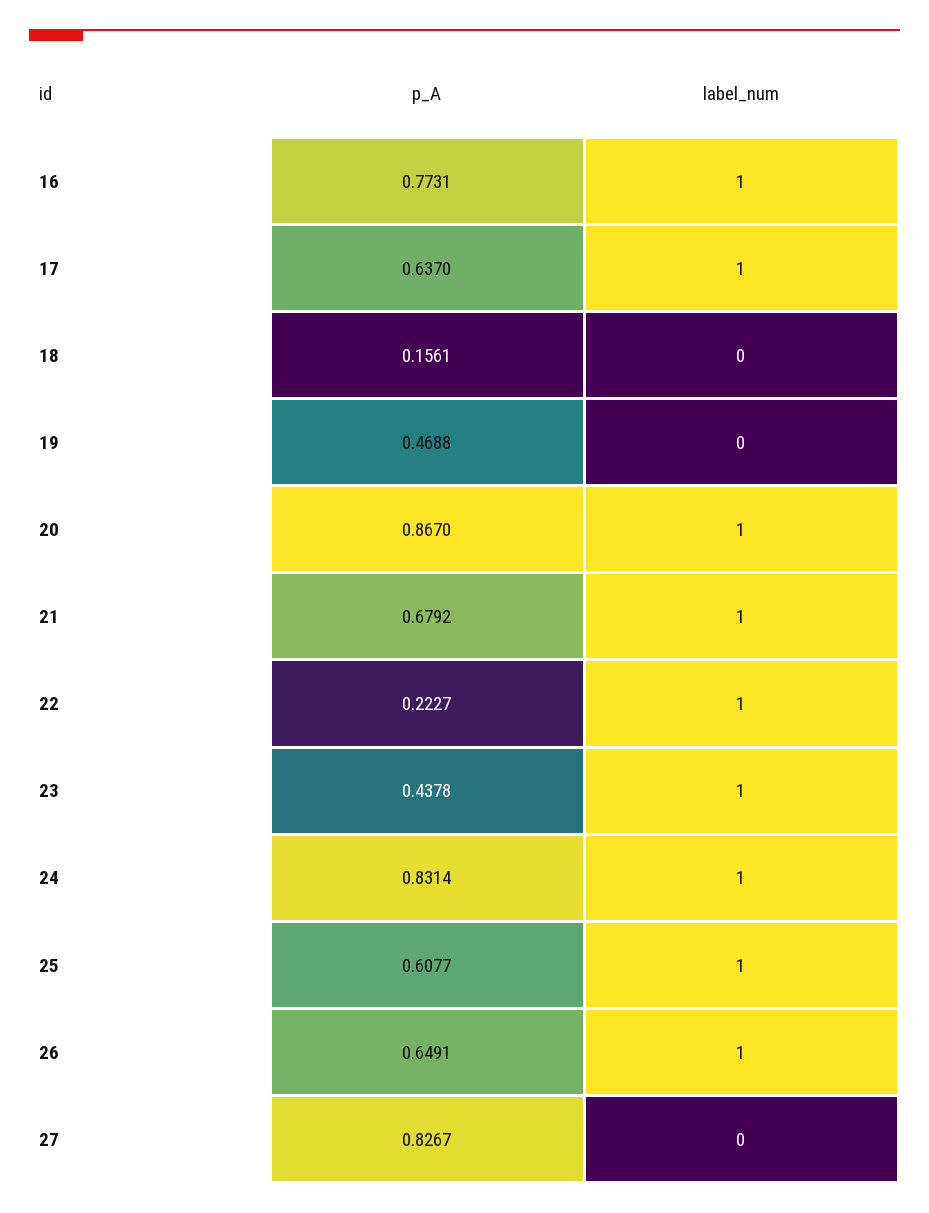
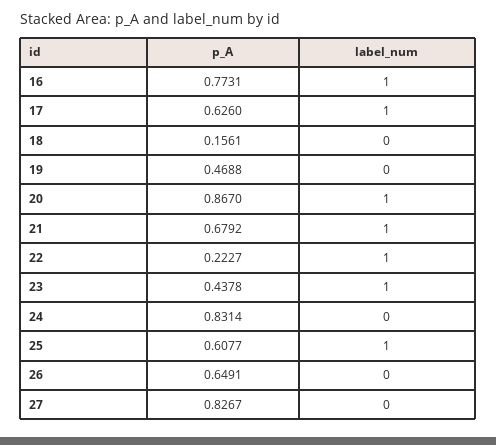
  {
    "p_A": {
      "16": 0.7731,
-     "17": 0.637,
+     "17": 0.626,
      "18": 0.1561,
      "19": 0.4688,
      "20": 0.867,
      "21": 0.6792,
      "22": 0.2227,
      "23": 0.4378,
      "24": 0.8314,
      "25": 0.6077,
      "26": 0.6491,
      "27": 0.8267
    },
    "label_num": {
      "16": 1,
      "17": 1,
      "18": 0,
      "19": 0,
      "20": 1,
      "21": 1,
      "22": 1,
      "23": 1,
-     "24": 1,
+     "24": 0,
      "25": 1,
-     "26": 1,
+     "26": 0,
      "27": 0
    }
  }

